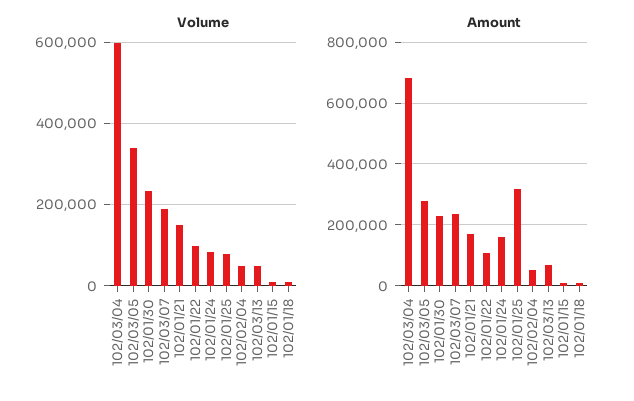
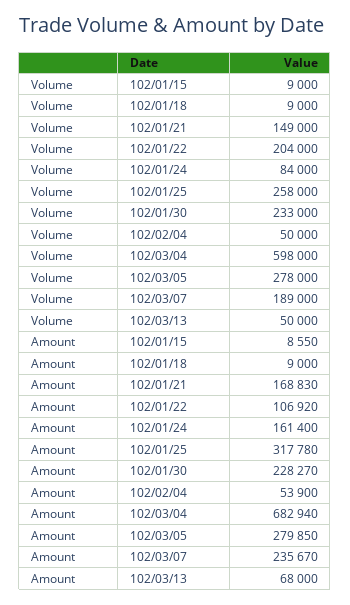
  {
    "Volume": {
      "102/03/04": 598000,
-     "102/03/05": 340000,
+     "102/03/05": 278000,
      "102/01/30": 233000,
      "102/03/07": 189000,
      "102/01/21": 149000,
-     "102/01/22": 100000,
+     "102/01/22": 204000,
      "102/01/24": 84000,
-     "102/01/25": 80000,
+     "102/01/25": 258000,
      "102/02/04": 50000,
      "102/03/13": 50000,
      "102/01/15": 9000,
      "102/01/18": 9000
    },
    "Amount": {
      "102/03/04": 682940,
      "102/03/05": 279850,
      "102/01/30": 228270,
      "102/03/07": 235670,
      "102/01/21": 168830,
      "102/01/22": 106920,
      "102/01/24": 161400,
      "102/01/25": 317780,
      "102/02/04": 53900,
      "102/03/13": 68000,
      "102/01/15": 8550,
      "102/01/18": 9000
    }
  }

